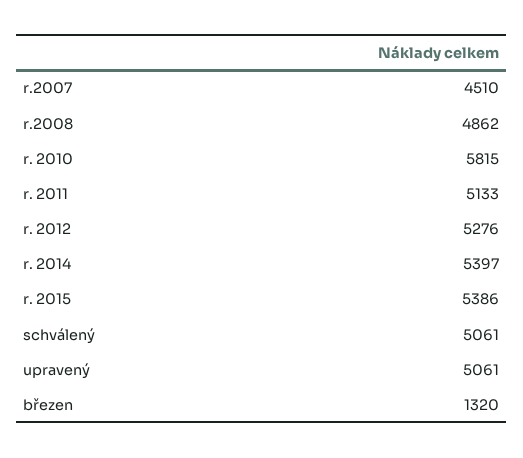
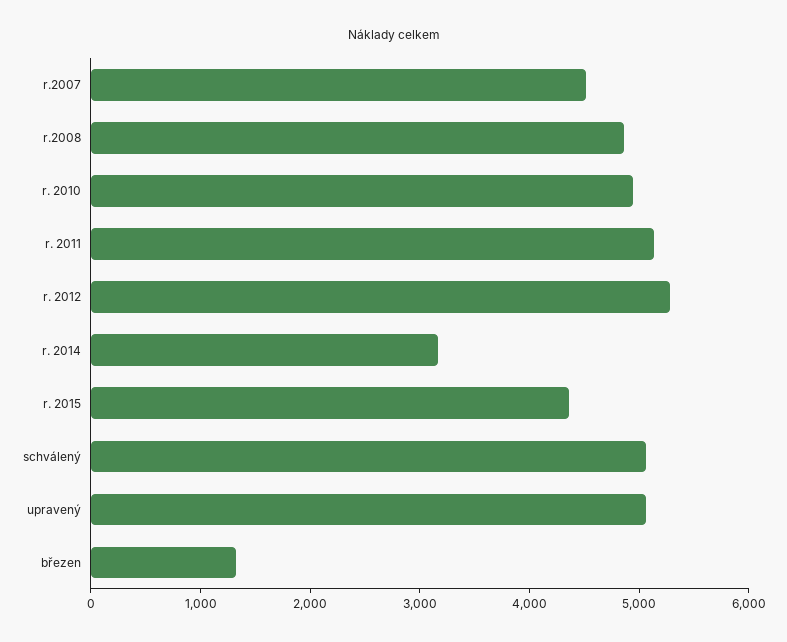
  {
    "r.2007": 4510,
    "r.2008": 4862,
-   "r. 2010": 5815,
+   "r. 2010": 5000,
    "r. 2011": 5133,
    "r. 2012": 5276,
-   "r. 2014": 5397,
+   "r. 2014": 3200,
-   "r. 2015": 5386,
+   "r. 2015": 4400,
    "schválený": 5061,
    "upravený": 5061,
    "březen": 1320
  }

